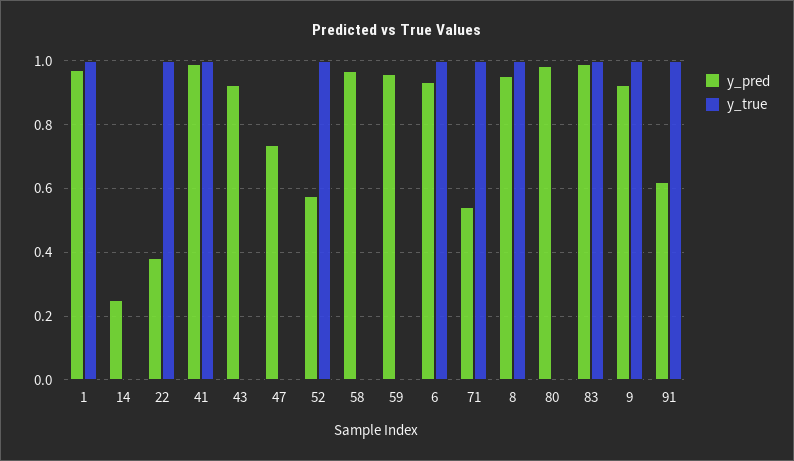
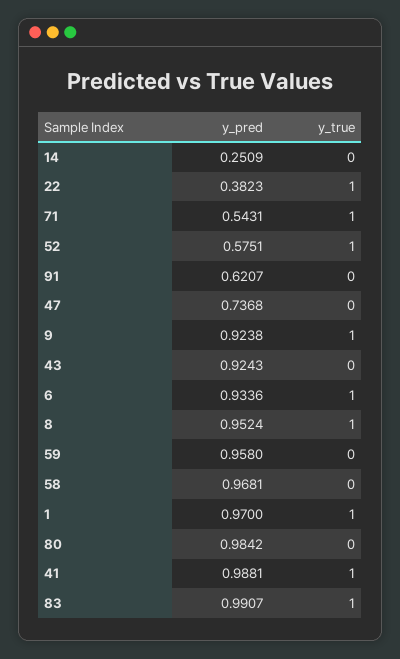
  {
    "y_pred": {
      "1": 0.97,
      "14": 0.2509,
      "22": 0.3823,
      "41": 0.9881,
      "43": 0.9243,
      "47": 0.7368,
      "52": 0.5751,
      "58": 0.9681,
      "59": 0.958,
      "6": 0.9336,
      "71": 0.5431,
      "8": 0.9524,
      "80": 0.9842,
      "83": 0.9907,
      "9": 0.9238,
      "91": 0.6207
    },
    "y_true": {
      "1": 1,
      "14": 0,
      "22": 1,
      "41": 1,
      "43": 0,
      "47": 0,
      "52": 1,
      "58": 0,
      "59": 0,
      "6": 1,
      "71": 1,
      "8": 1,
      "80": 0,
      "83": 1,
      "9": 1,
-     "91": 1
+     "91": 0
    }
  }

